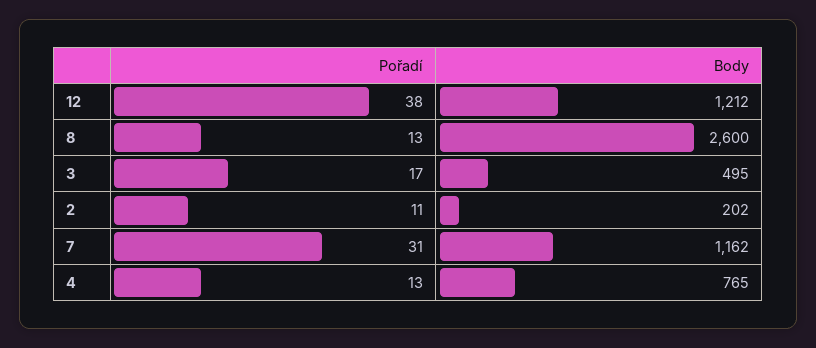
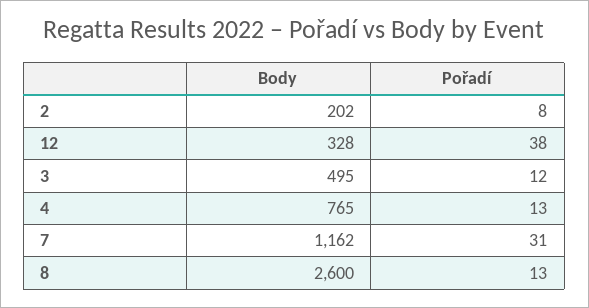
  {
    "Pořadí": {
      "12": 38,
      "8": 13,
-     "3": 17,
+     "3": 12,
-     "2": 11,
+     "2": 8,
      "7": 31,
      "4": 13
    },
    "Body": {
-     "12": 1212,
+     "12": 328,
      "8": 2600,
      "3": 495,
      "2": 202,
      "7": 1162,
      "4": 765
    }
  }

